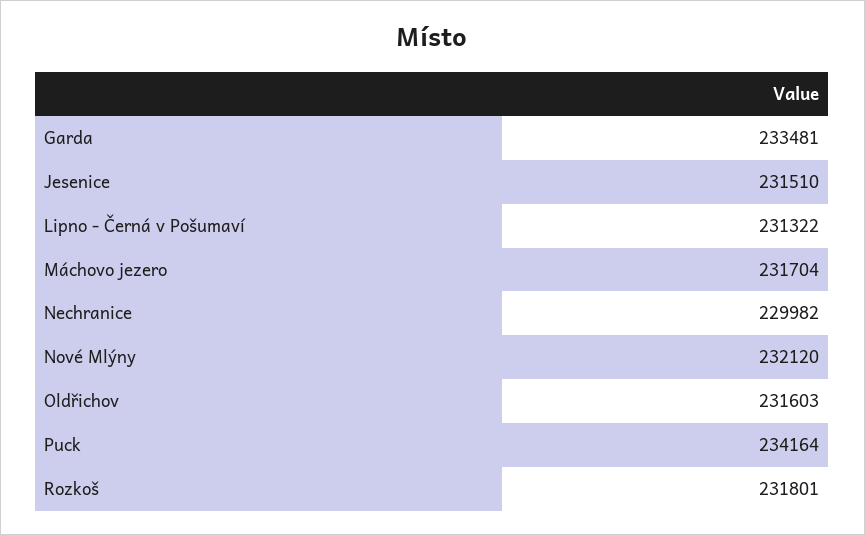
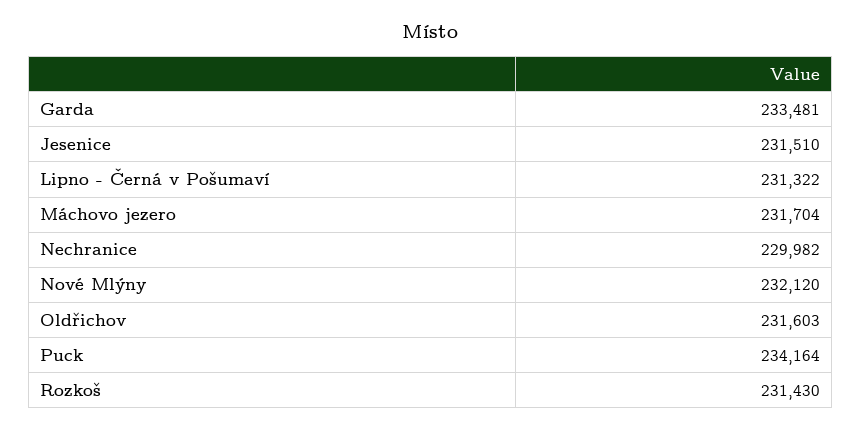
  {
    "Garda": 233481,
    "Jesenice": 231510,
    "Lipno - Černá v Pošumaví": 231322,
    "Máchovo jezero": 231704,
    "Nechranice": 229982,
    "Nové Mlýny": 232120,
    "Oldřichov": 231603,
    "Puck": 234164,
-   "Rozkoš": 231801
+   "Rozkoš": 231430
  }

